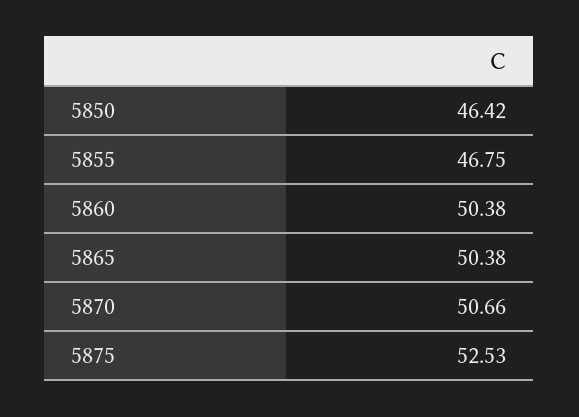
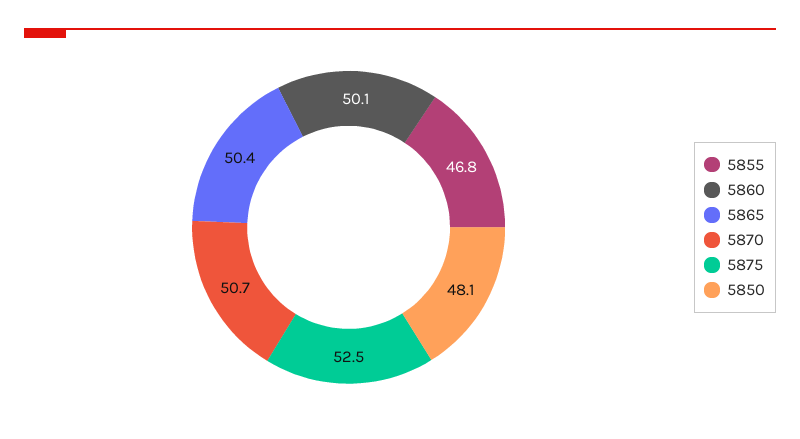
  {
-   "5850": 46.42,
+   "5850": 48.1,
    "5855": 46.75,
-   "5860": 50.38,
+   "5860": 50.1,
    "5865": 50.38,
    "5870": 50.66,
    "5875": 52.53
  }

